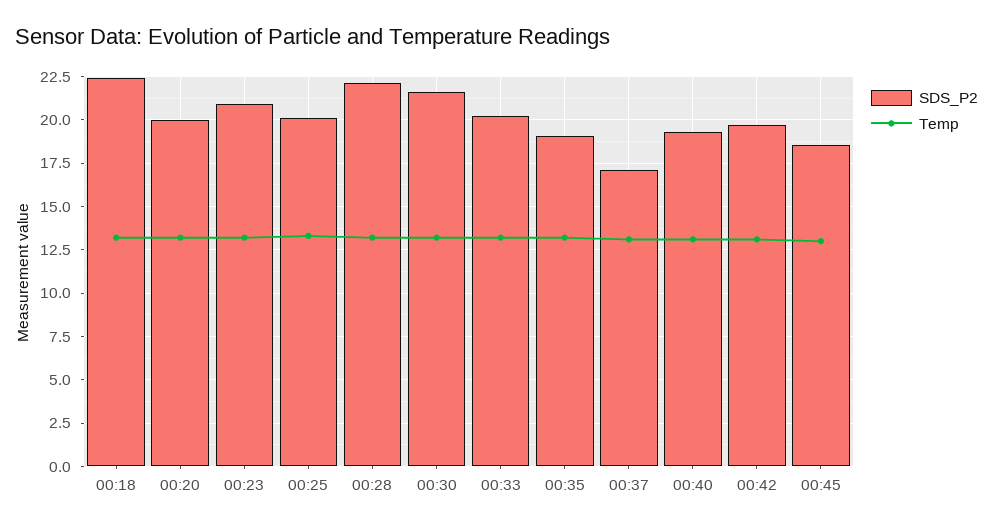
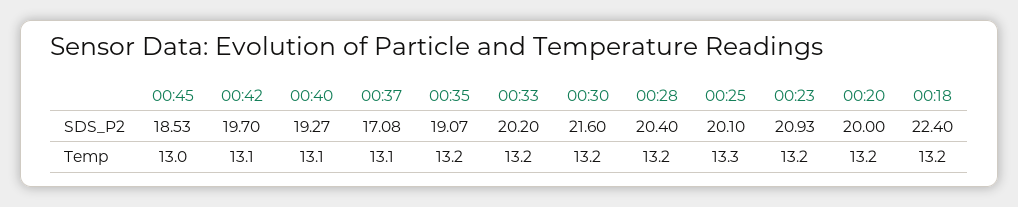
  {
    "SDS_P2": {
      "00:18": 22.4,
      "00:20": 20,
      "00:23": 20.93,
      "00:25": 20.1,
-     "00:28": 22,
+     "00:28": 20.4,
      "00:30": 21.6,
      "00:33": 20.2,
      "00:35": 19.07,
      "00:37": 17.08,
      "00:40": 19.27,
      "00:42": 19.7,
      "00:45": 18.53
    },
    "Temp": {
      "00:18": 13.2,
      "00:20": 13.2,
      "00:23": 13.2,
      "00:25": 13.3,
      "00:28": 13.2,
      "00:30": 13.2,
      "00:33": 13.2,
      "00:35": 13.2,
      "00:37": 13.1,
      "00:40": 13.1,
      "00:42": 13.1,
      "00:45": 13
    }
  }

